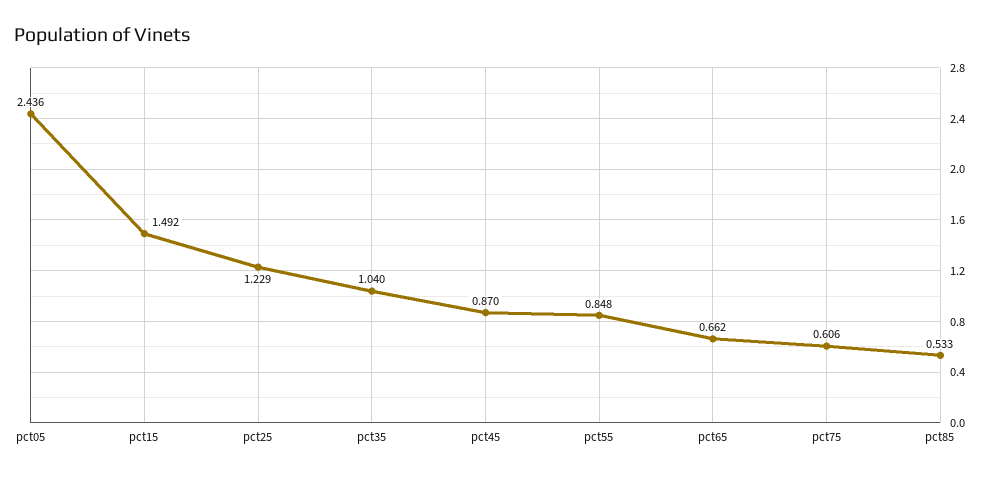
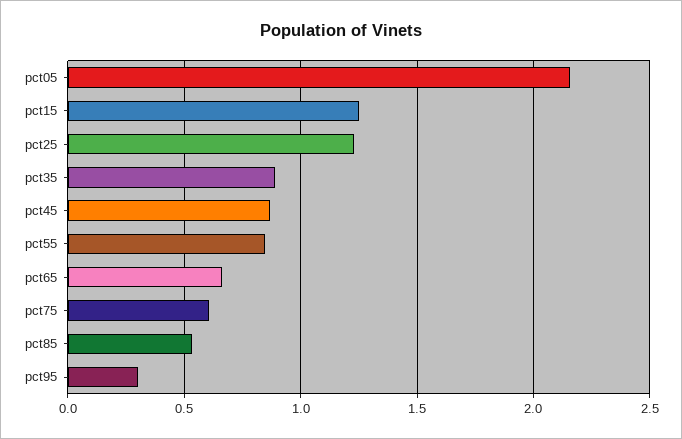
  {
-   "pct05": 2.436,
+   "pct05": 2.15,
-   "pct15": 1.492,
+   "pct15": 1.25,
    "pct25": 1.229,
-   "pct35": 1.04,
+   "pct35": 0.9,
    "pct45": 0.87,
    "pct55": 0.848,
    "pct65": 0.662,
    "pct75": 0.606,
-   "pct85": 0.533
+   "pct85": 0.533,
+   "pct95": 0.3
  }

